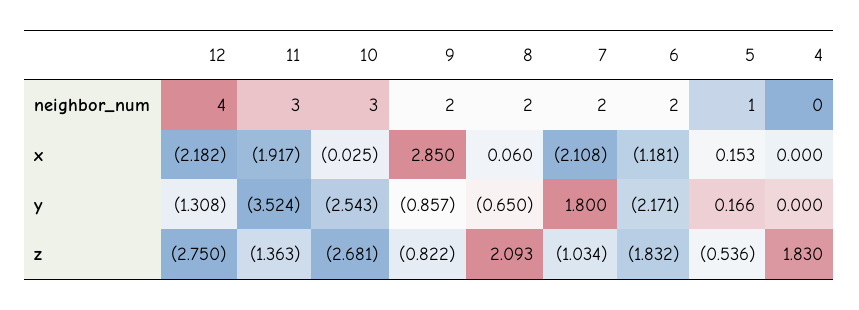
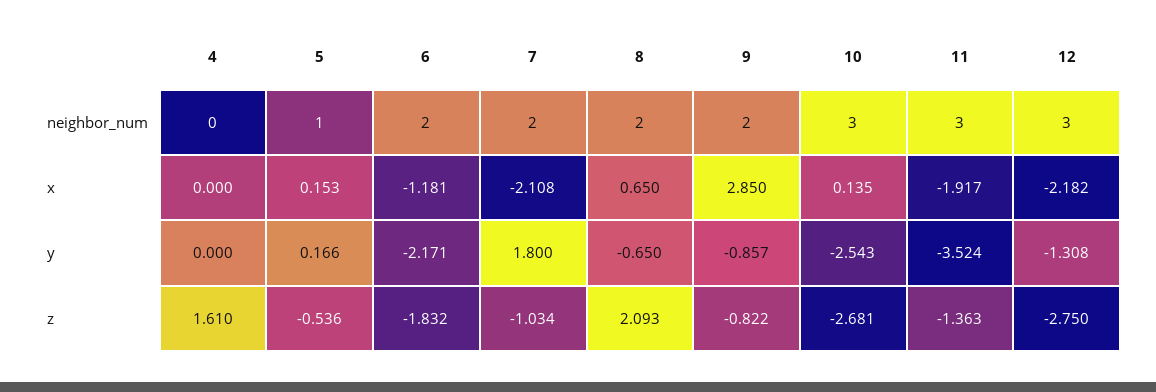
  {
    "12": {
-     "neighbor_num": 4,
+     "neighbor_num": 3,
      "x": -2.182,
      "y": -1.308,
      "z": -2.75
    },
    "11": {
      "neighbor_num": 3,
      "x": -1.917,
      "y": -3.524,
      "z": -1.363
    },
    "10": {
      "neighbor_num": 3,
-     "x": -0.025,
+     "x": 0.135,
      "y": -2.543,
      "z": -2.681
    },
    "9": {
      "neighbor_num": 2,
      "x": 2.85,
      "y": -0.857,
      "z": -0.822
    },
    "8": {
      "neighbor_num": 2,
-     "x": 0.06,
+     "x": 0.65,
      "y": -0.65,
      "z": 2.093
    },
    "7": {
      "neighbor_num": 2,
      "x": -2.108,
      "y": 1.8,
      "z": -1.034
    },
    "6": {
      "neighbor_num": 2,
      "x": -1.181,
      "y": -2.171,
      "z": -1.832
    },
    "5": {
      "neighbor_num": 1,
      "x": 0.153,
      "y": 0.166,
      "z": -0.536
    },
    "4": {
      "neighbor_num": 0,
      "x": 0,
      "y": 0,
-     "z": 1.83
+     "z": 1.61
    }
  }

